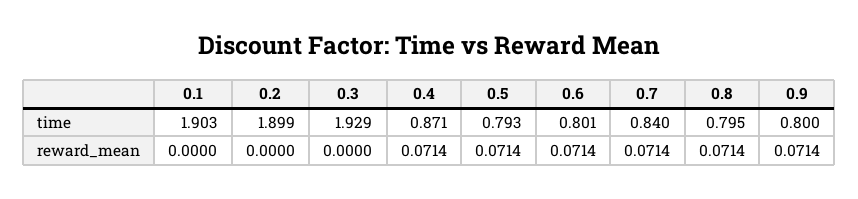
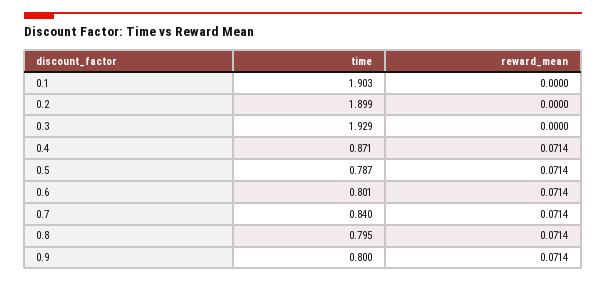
  {
    "0.1": {
      "time": 1.903,
      "reward_mean": 0
    },
    "0.2": {
      "time": 1.899,
      "reward_mean": 0
    },
    "0.3": {
      "time": 1.929,
      "reward_mean": 0
    },
    "0.4": {
      "time": 0.871,
      "reward_mean": 0.0714
    },
    "0.5": {
-     "time": 0.793,
+     "time": 0.787,
      "reward_mean": 0.0714
    },
    "0.6": {
      "time": 0.801,
      "reward_mean": 0.0714
    },
    "0.7": {
      "time": 0.84,
      "reward_mean": 0.0714
    },
    "0.8": {
      "time": 0.795,
      "reward_mean": 0.0714
    },
    "0.9": {
      "time": 0.8,
      "reward_mean": 0.0714
    }
  }

